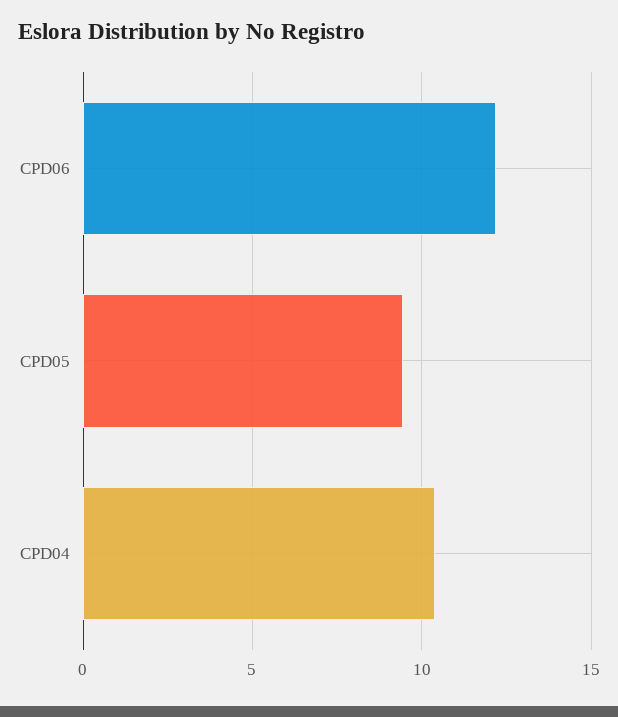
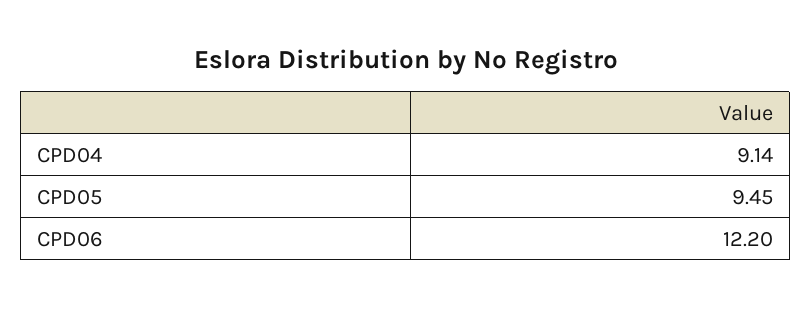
  {
    "CPD06": 12.2,
    "CPD05": 9.45,
-   "CPD04": 10.5
+   "CPD04": 9.14
  }

